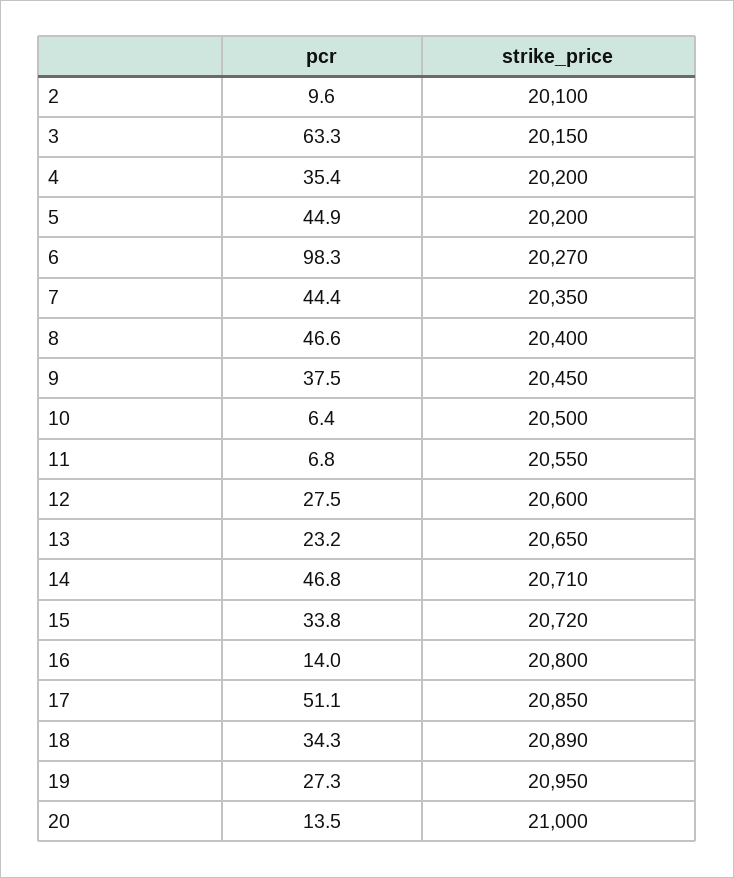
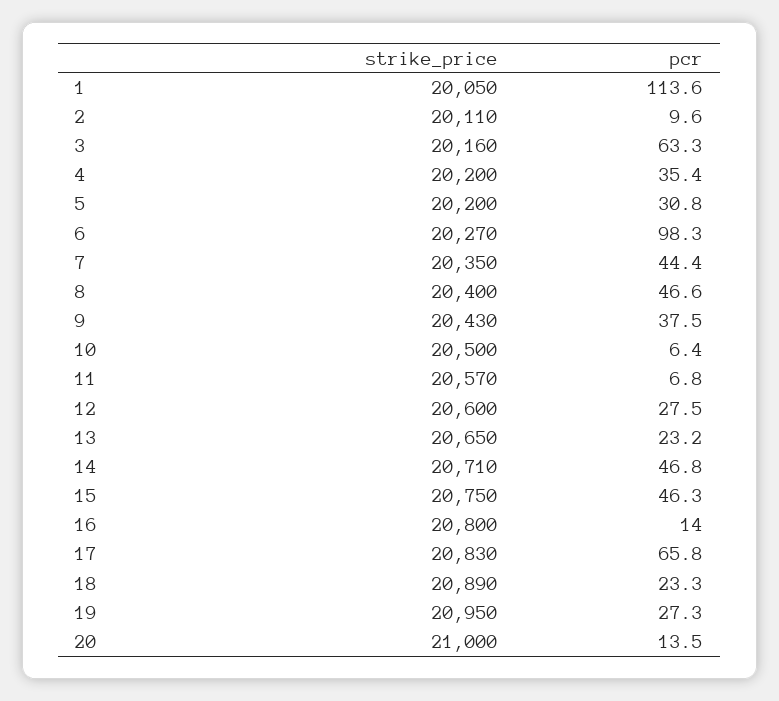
  {
    "pcr": {
      "2": 9.6,
      "3": 63.3,
      "4": 35.4,
-     "5": 44.9,
+     "5": 30.8,
      "6": 98.3,
      "7": 44.4,
      "8": 46.6,
      "9": 37.5,
      "10": 6.4,
      "11": 6.8,
      "12": 27.5,
      "13": 23.2,
      "14": 46.8,
-     "15": 33.8,
+     "15": 46.3,
      "16": 14,
-     "17": 51.1,
+     "17": 65.8,
-     "18": 34.3,
+     "18": 23.3,
      "19": 27.3,
-     "20": 13.5
+     "20": 13.5,
+     "1": 113.6
    },
    "strike_price": {
-     "2": 20100,
+     "2": 20110,
-     "3": 20150,
+     "3": 20160,
      "4": 20200,
      "5": 20200,
      "6": 20270,
      "7": 20350,
      "8": 20400,
-     "9": 20450,
+     "9": 20430,
      "10": 20500,
-     "11": 20550,
+     "11": 20570,
      "12": 20600,
      "13": 20650,
      "14": 20710,
-     "15": 20720,
+     "15": 20750,
      "16": 20800,
-     "17": 20850,
+     "17": 20830,
      "18": 20890,
      "19": 20950,
-     "20": 21000
+     "20": 21000,
+     "1": 20050
    }
  }

